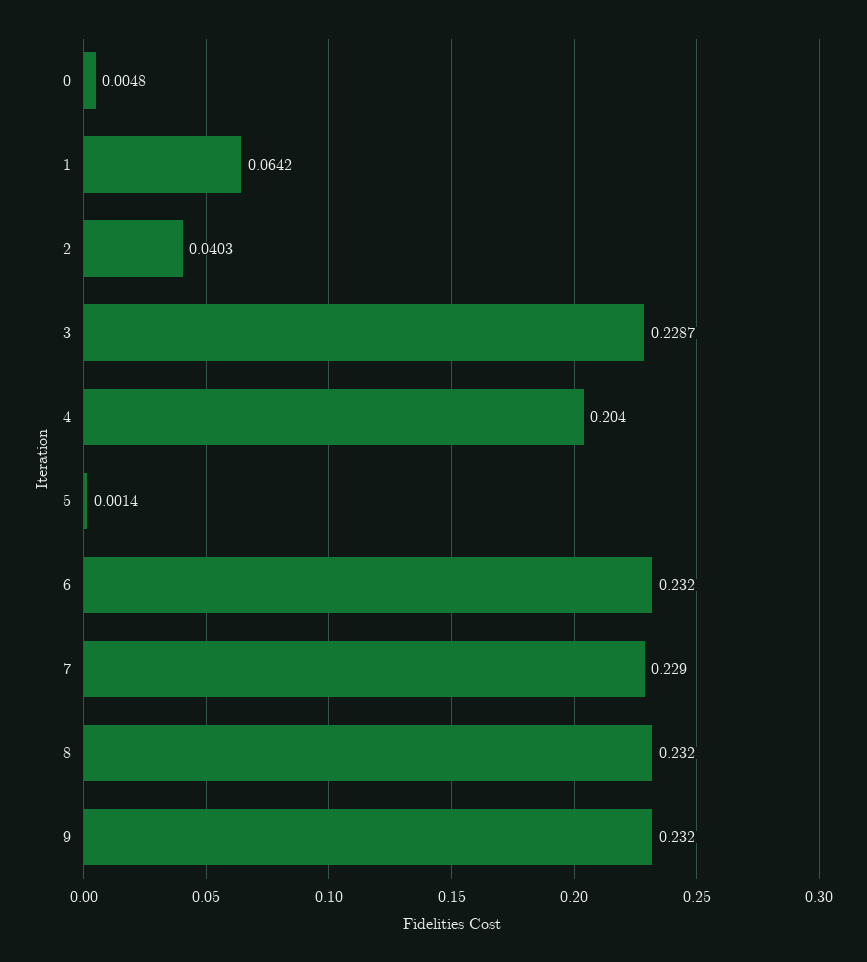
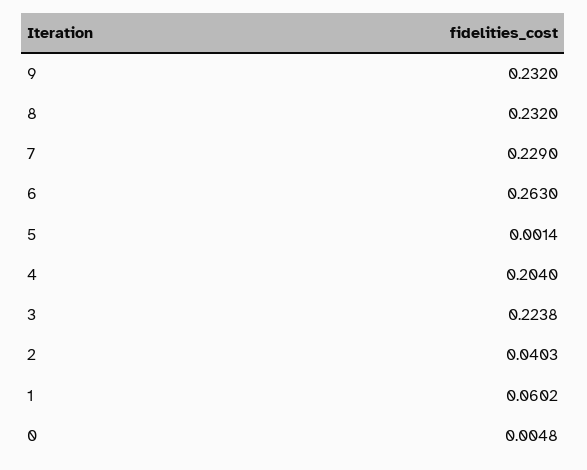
  {
    "0": 0.0048,
-   "1": 0.0642,
+   "1": 0.0602,
    "2": 0.0403,
-   "3": 0.2287,
+   "3": 0.2238,
    "4": 0.204,
    "5": 0.0014,
-   "6": 0.232,
+   "6": 0.263,
    "7": 0.229,
    "8": 0.232,
    "9": 0.232
  }

